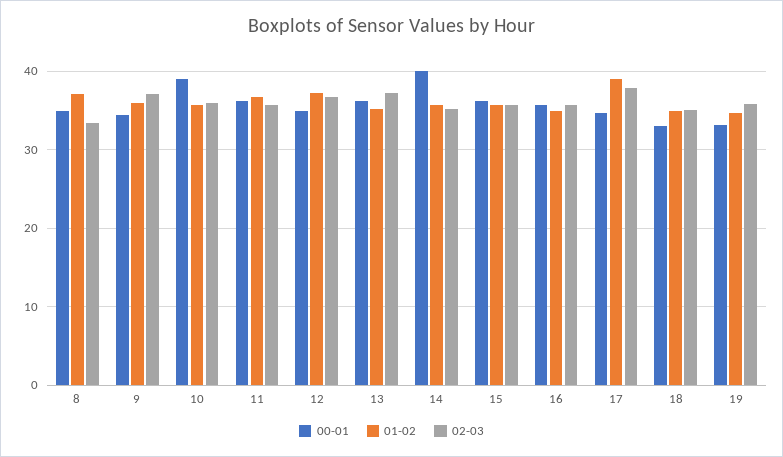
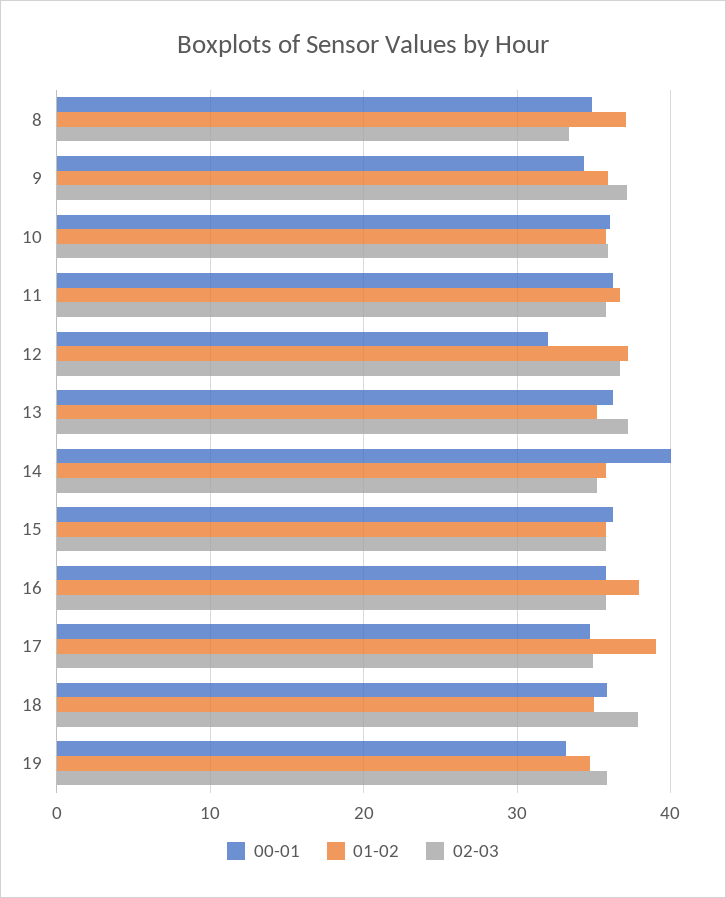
  {
    "00-01": {
      "8": 35,
      "9": 34,
-     "10": 39,
+     "10": 36,
      "11": 36,
-     "12": 35,
+     "12": 32,
      "13": 36,
      "14": 40,
      "15": 36,
      "16": 36,
      "17": 35,
-     "18": 33,
+     "18": 36,
      "19": 33
    },
    "01-02": {
      "8": 37,
      "9": 36,
      "10": 36,
      "11": 37,
      "12": 37,
      "13": 35,
      "14": 36,
      "15": 36,
-     "16": 35,
+     "16": 38,
      "17": 39,
      "18": 35,
      "19": 35
    },
    "02-03": {
      "8": 33,
      "9": 37,
      "10": 36,
      "11": 36,
      "12": 37,
      "13": 37,
      "14": 35,
      "15": 36,
      "16": 36,
-     "17": 38,
+     "17": 35,
-     "18": 35,
+     "18": 38,
      "19": 36
    }
  }

